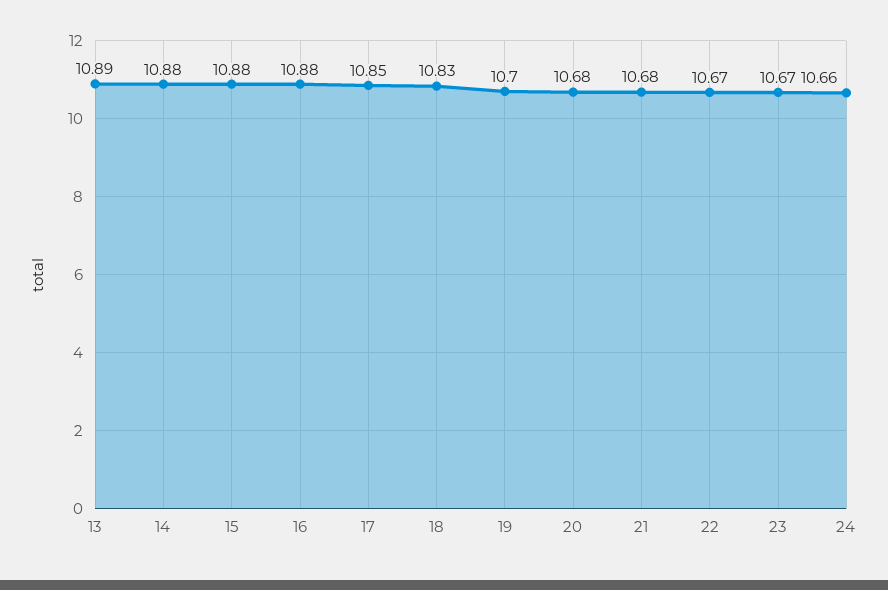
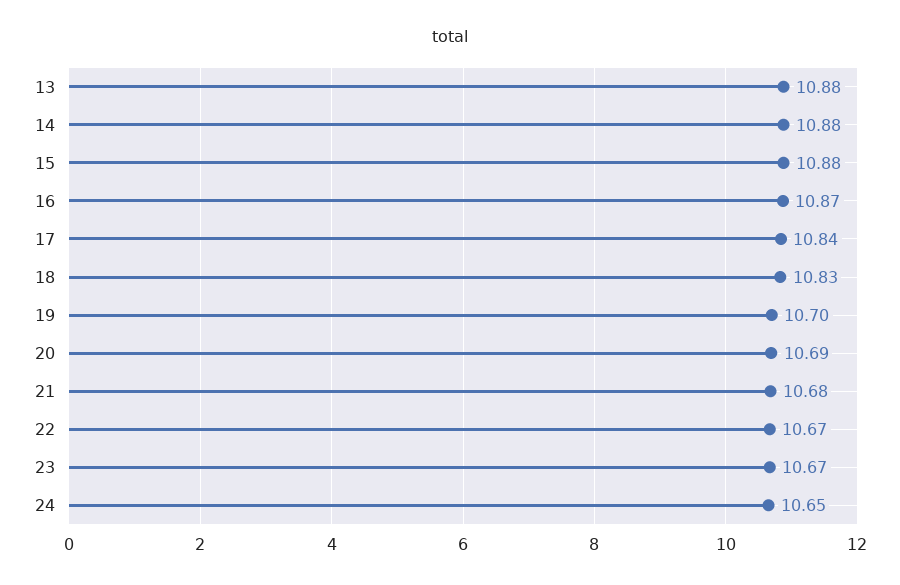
  {
-   "13": 10.89,
+   "13": 10.88,
    "14": 10.88,
    "15": 10.88,
-   "16": 10.88,
+   "16": 10.87,
-   "17": 10.85,
+   "17": 10.84,
    "18": 10.83,
    "19": 10.7,
-   "20": 10.68,
+   "20": 10.69,
    "21": 10.68,
    "22": 10.67,
    "23": 10.67,
-   "24": 10.66
+   "24": 10.65
  }

